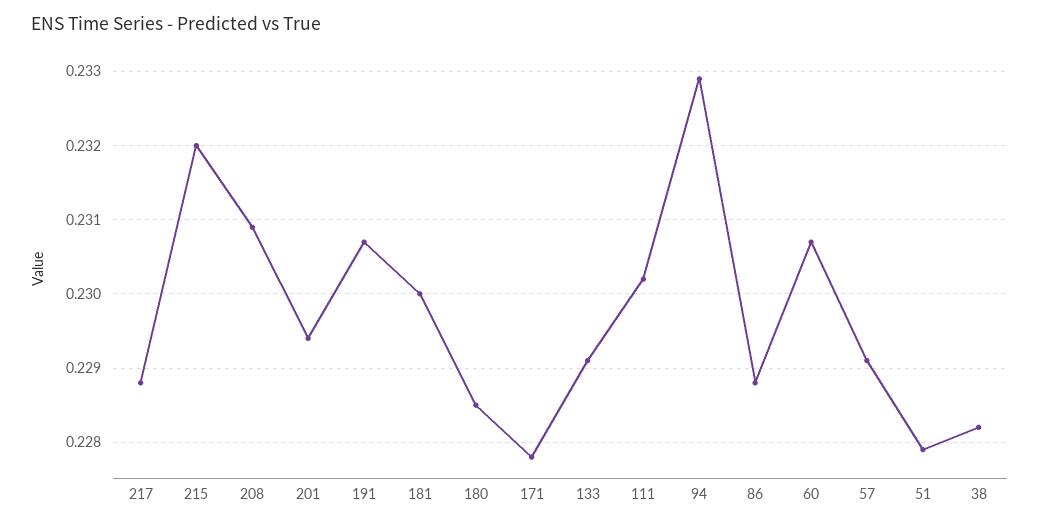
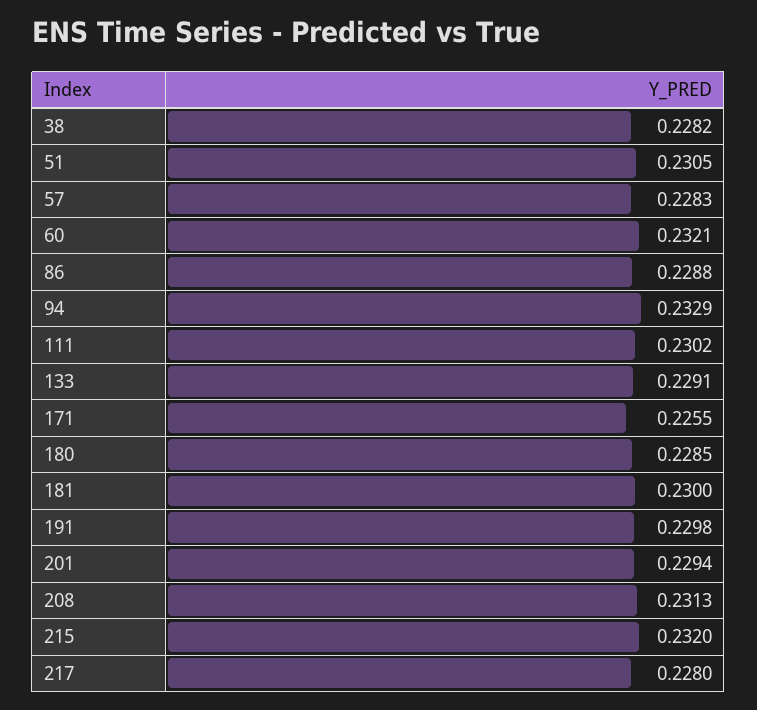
  {
-   "217": 0.2288,
+   "217": 0.228,
    "215": 0.232,
-   "208": 0.2309,
+   "208": 0.2313,
    "201": 0.2294,
-   "191": 0.2307,
+   "191": 0.2298,
    "181": 0.23,
    "180": 0.2285,
-   "171": 0.2278,
+   "171": 0.2255,
    "133": 0.2291,
    "111": 0.2302,
    "94": 0.2329,
    "86": 0.2288,
-   "60": 0.2307,
+   "60": 0.2321,
-   "57": 0.2291,
+   "57": 0.2283,
-   "51": 0.2279,
+   "51": 0.2305,
    "38": 0.2282
  }

